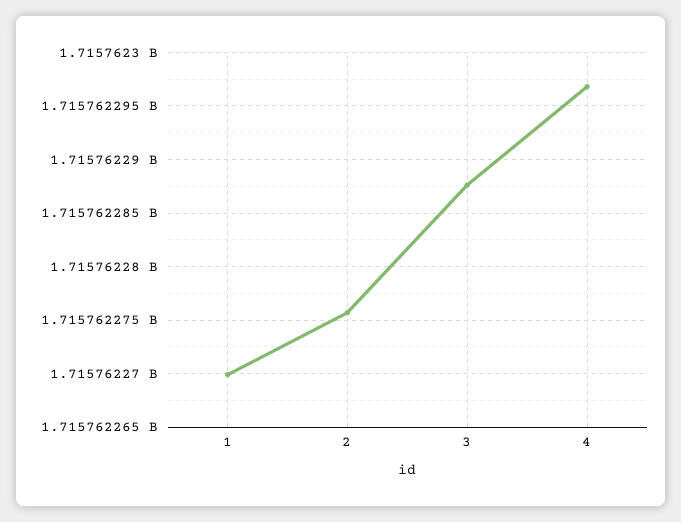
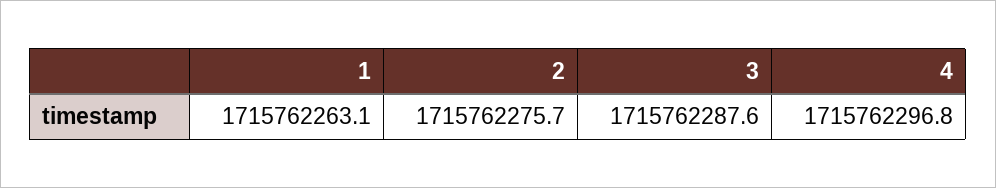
  {
-   "1": 1715762270,
+   "1": 1715762263.1,
    "2": 1715762275.7,
    "3": 1715762287.6,
    "4": 1715762296.8
  }

